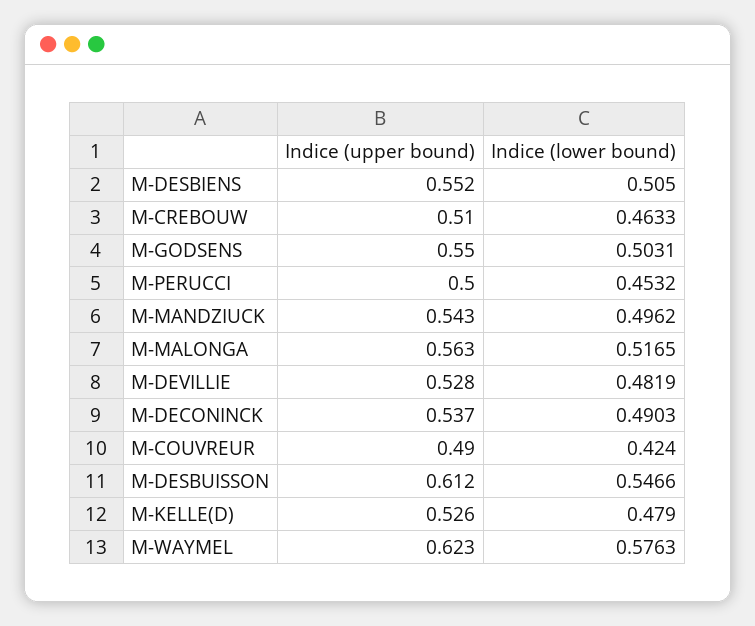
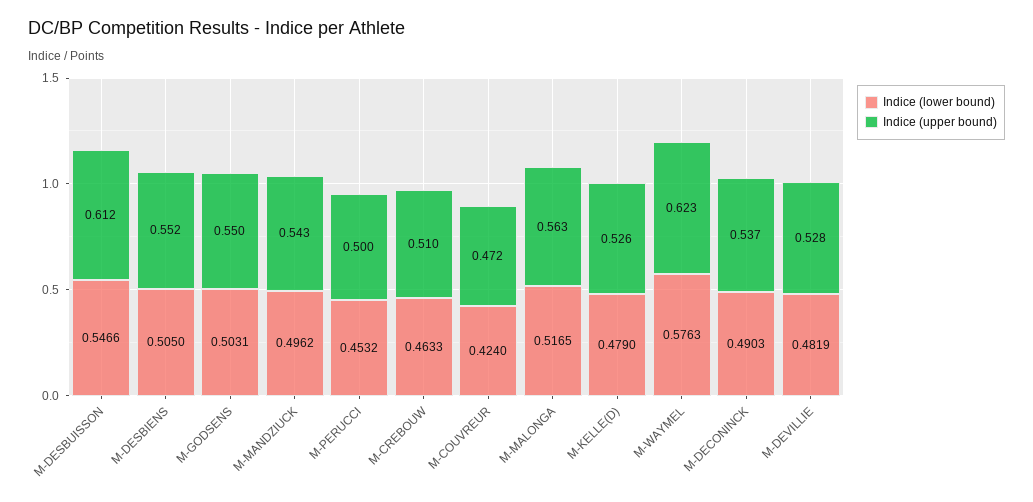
  {
    "Indice (upper bound)": {
      "M-DESBIENS": 0.552,
      "M-CREBOUW": 0.51,
      "M-GODSENS": 0.55,
      "M-PERUCCI": 0.5,
      "M-MANDZIUCK": 0.543,
      "M-MALONGA": 0.563,
      "M-DEVILLIE": 0.528,
      "M-DECONINCK": 0.537,
-     "M-COUVREUR": 0.49,
+     "M-COUVREUR": 0.472,
      "M-DESBUISSON": 0.612,
      "M-KELLE(D)": 0.526,
      "M-WAYMEL": 0.623
    },
    "Indice (lower bound)": {
      "M-DESBIENS": 0.505,
      "M-CREBOUW": 0.4633,
      "M-GODSENS": 0.5031,
      "M-PERUCCI": 0.4532,
      "M-MANDZIUCK": 0.4962,
      "M-MALONGA": 0.5165,
      "M-DEVILLIE": 0.4819,
      "M-DECONINCK": 0.4903,
      "M-COUVREUR": 0.424,
      "M-DESBUISSON": 0.5466,
      "M-KELLE(D)": 0.479,
      "M-WAYMEL": 0.5763
    }
  }

